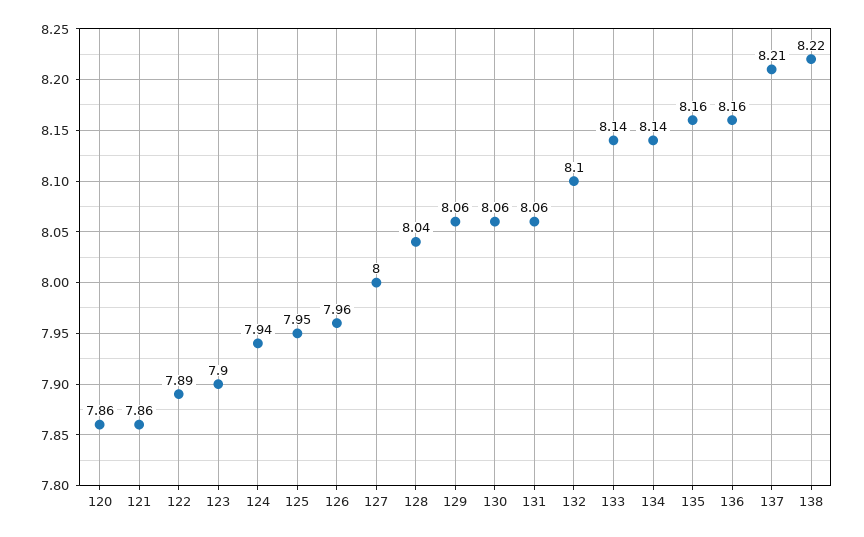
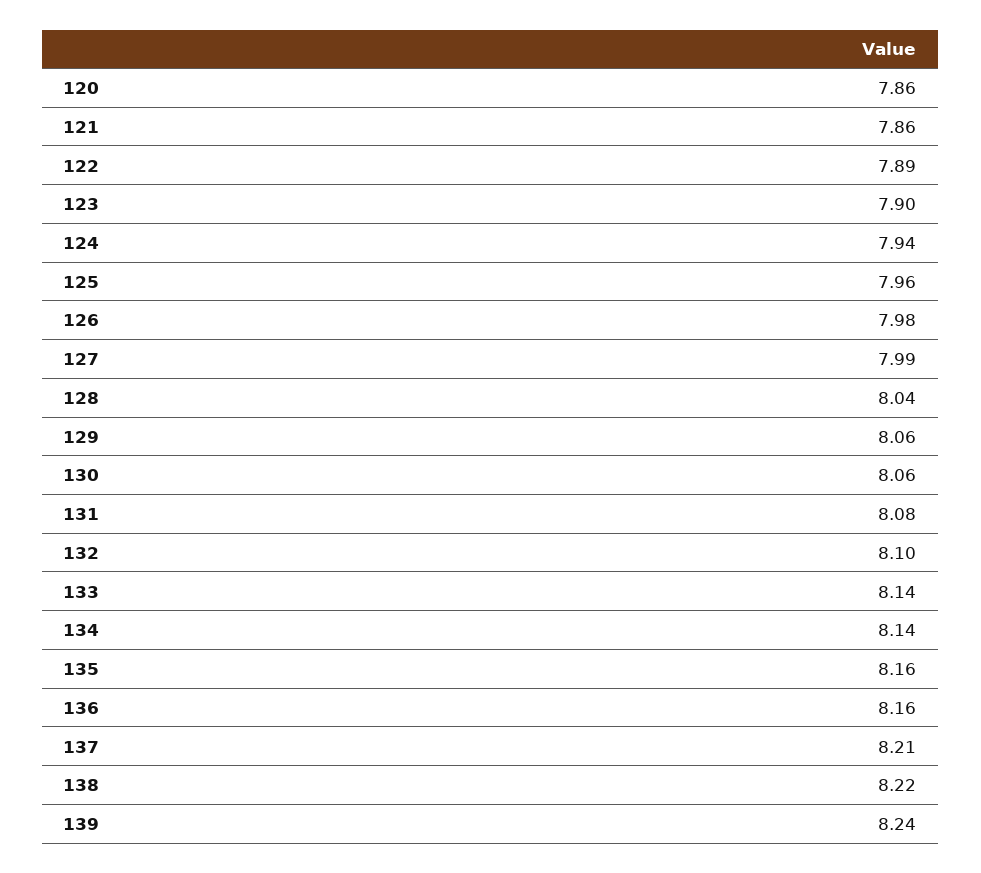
  {
    "120": 7.86,
    "121": 7.86,
    "122": 7.89,
    "123": 7.9,
    "124": 7.94,
-   "125": 7.95,
+   "125": 7.96,
-   "126": 7.96,
+   "126": 7.98,
-   "127": 8,
+   "127": 7.99,
    "128": 8.04,
    "129": 8.06,
    "130": 8.06,
-   "131": 8.06,
+   "131": 8.08,
    "132": 8.1,
    "133": 8.14,
    "134": 8.14,
    "135": 8.16,
    "136": 8.16,
    "137": 8.21,
-   "138": 8.22
+   "138": 8.22,
+   "139": 8.24
  }

